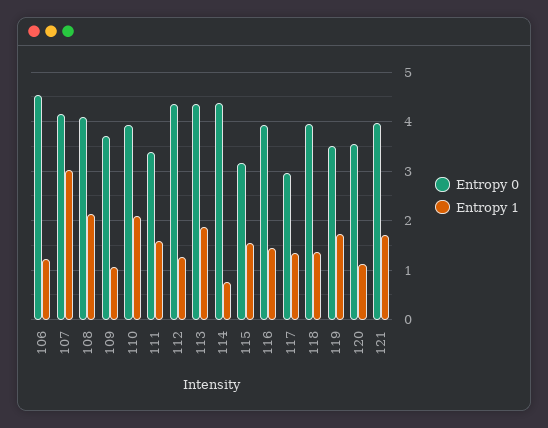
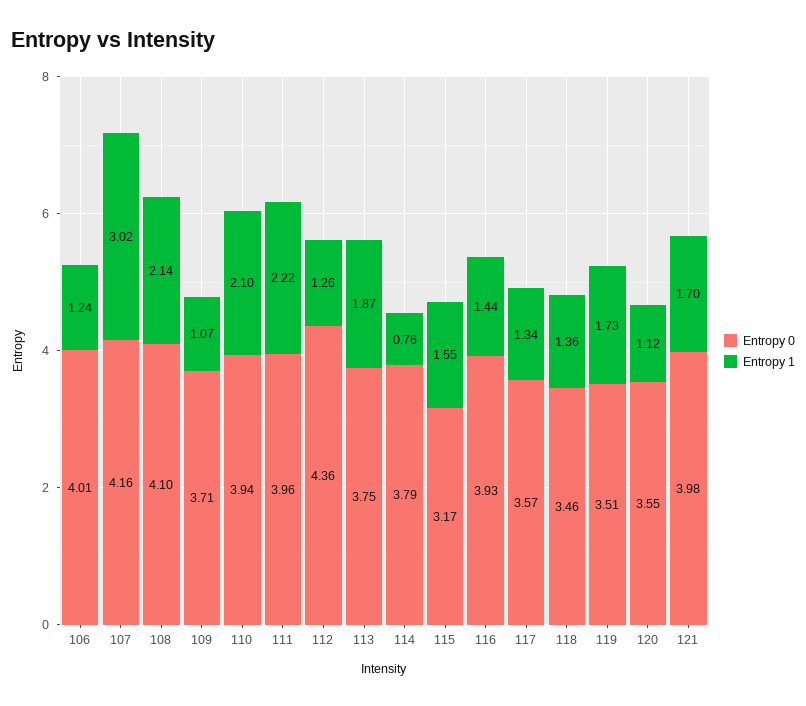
  {
    "Entropy 0": {
-     "106": 4.6,
+     "106": 4.01,
      "107": 4.16,
      "108": 4.1,
      "109": 3.71,
      "110": 3.94,
-     "111": 3.4,
+     "111": 3.96,
      "112": 4.36,
-     "113": 4.4,
+     "113": 3.75,
-     "114": 4.4,
+     "114": 3.79,
      "115": 3.17,
      "116": 3.93,
-     "117": 3,
+     "117": 3.57,
-     "118": 4,
+     "118": 3.46,
      "119": 3.51,
      "120": 3.55,
      "121": 3.98
    },
    "Entropy 1": {
      "106": 1.24,
      "107": 3.02,
      "108": 2.14,
      "109": 1.07,
      "110": 2.1,
-     "111": 1.6,
+     "111": 2.22,
      "112": 1.26,
      "113": 1.87,
      "114": 0.76,
      "115": 1.55,
      "116": 1.44,
      "117": 1.34,
      "118": 1.36,
      "119": 1.73,
      "120": 1.12,
      "121": 1.7
    }
  }

